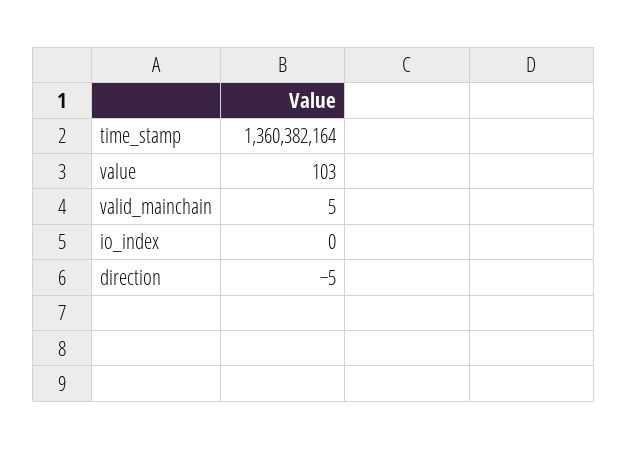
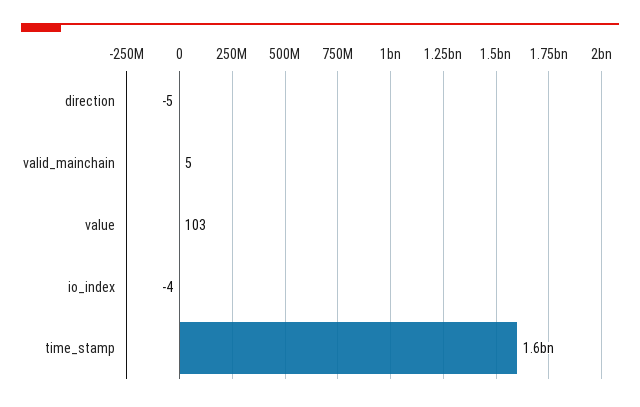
  {
-   "time_stamp": 1360382164,
+   "time_stamp": 1600000000,
    "value": 103,
    "valid_mainchain": 5,
-   "io_index": 0,
+   "io_index": -4,
    "direction": -5
  }

